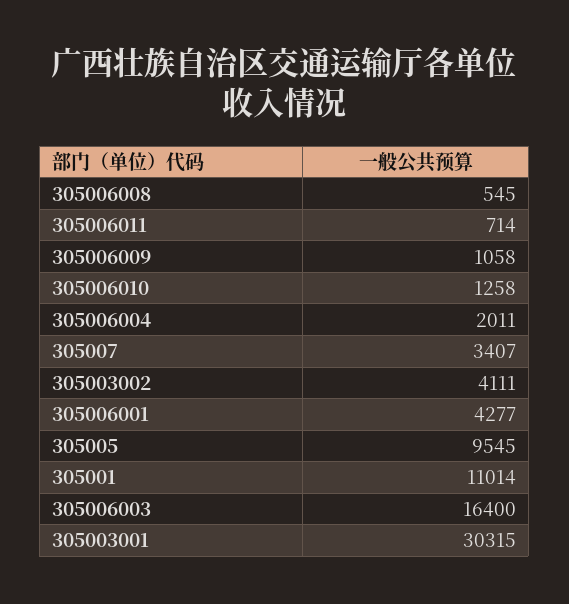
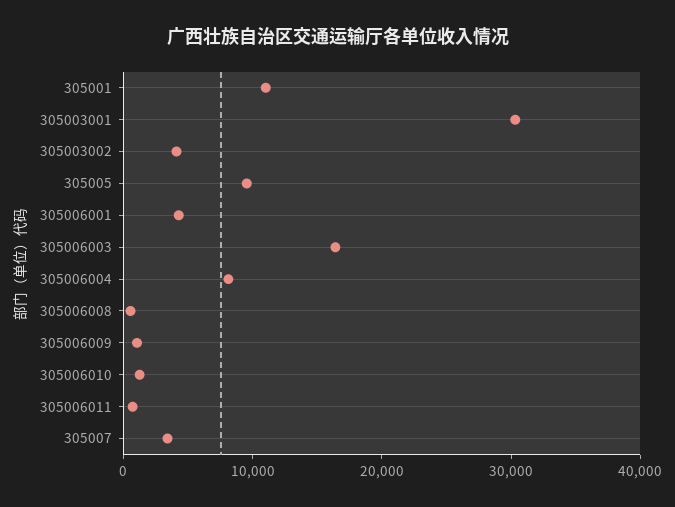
  {
    "305006008": 545,
    "305006011": 714,
    "305006009": 1058,
    "305006010": 1258,
-   "305006004": 2011,
+   "305006004": 8000,
    "305007": 3407,
    "305003002": 4111,
    "305006001": 4277,
    "305005": 9545,
    "305001": 11014,
    "305006003": 16400,
    "305003001": 30315
  }

